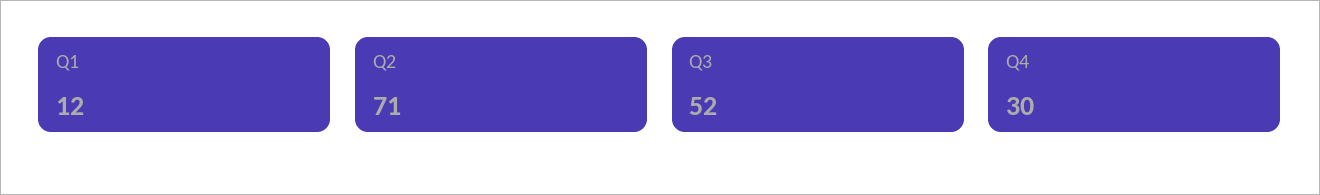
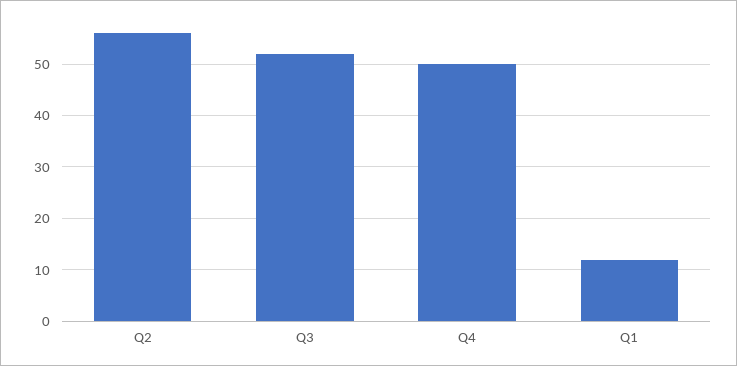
  {
    "Q1": 12,
-   "Q2": 71,
+   "Q2": 55,
    "Q3": 52,
-   "Q4": 30
+   "Q4": 50
  }

